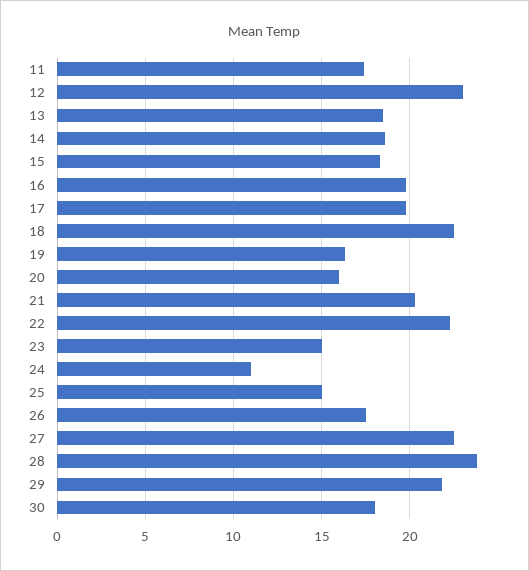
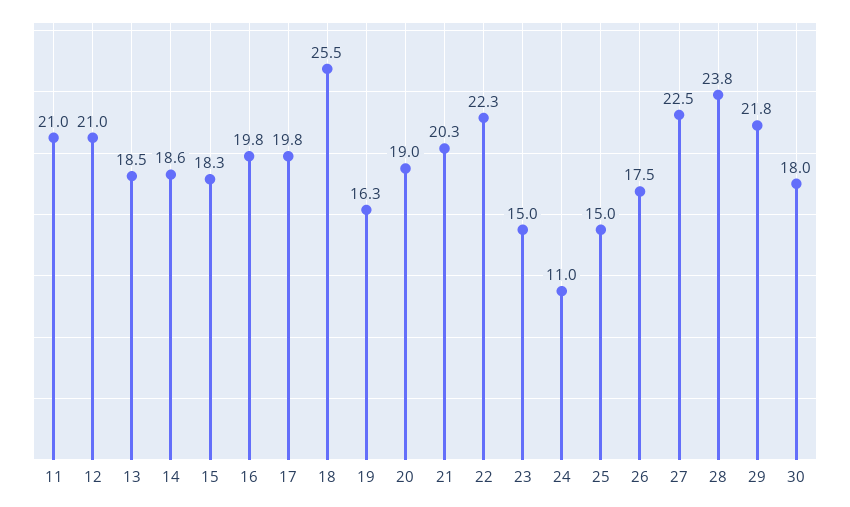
  {
-   "11": 17.5,
+   "11": 21,
-   "12": 23,
+   "12": 21,
    "13": 18.5,
    "14": 18.6,
    "15": 18.3,
    "16": 19.8,
    "17": 19.8,
-   "18": 22.5,
+   "18": 25.5,
    "19": 16.3,
-   "20": 16,
+   "20": 19,
    "21": 20.3,
    "22": 22.3,
    "23": 15,
    "24": 11,
    "25": 15,
    "26": 17.5,
    "27": 22.5,
    "28": 23.8,
    "29": 21.8,
    "30": 18
  }

